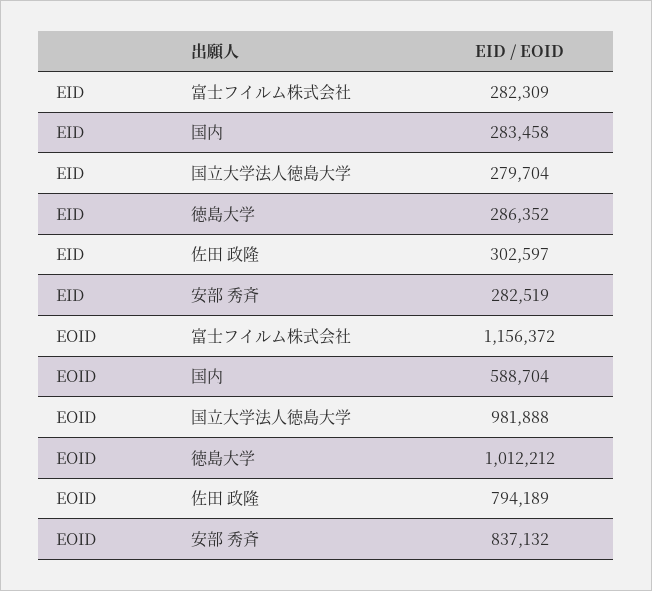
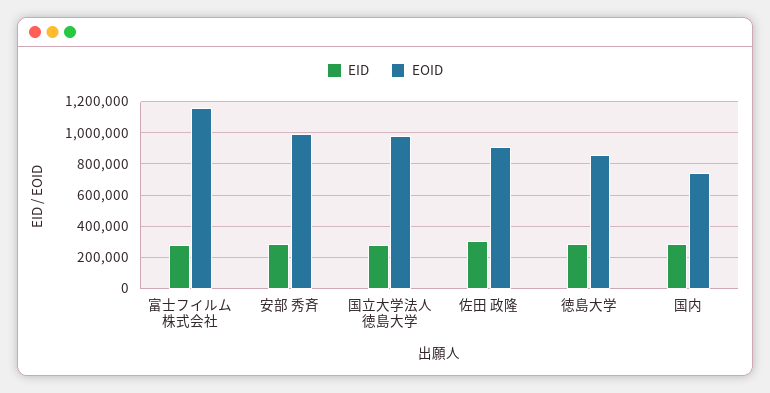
  {
    "EID": {
      "富士フイルム株式会社": 282309,
      "国内": 283458,
      "国立大学法人徳島大学": 279704,
      "徳島大学": 286352,
      "佐田 政隆": 302597,
      "安部 秀斉": 282519
    },
    "EOID": {
      "富士フイルム株式会社": 1156372,
-     "国内": 588704,
+     "国内": 750000,
      "国立大学法人徳島大学": 981888,
-     "徳島大学": 1012212,
+     "徳島大学": 850000,
-     "佐田 政隆": 794189,
+     "佐田 政隆": 900000,
-     "安部 秀斉": 837132
+     "安部 秀斉": 1000000
    }
  }

